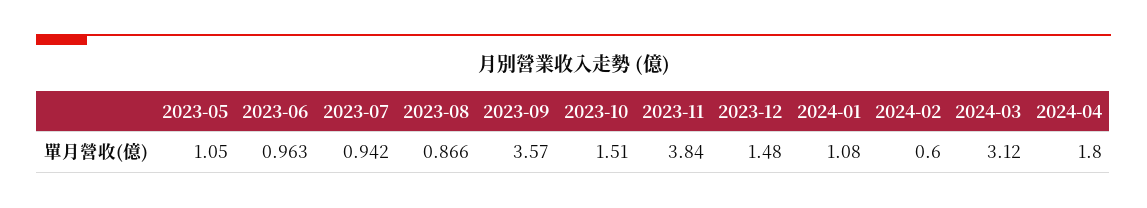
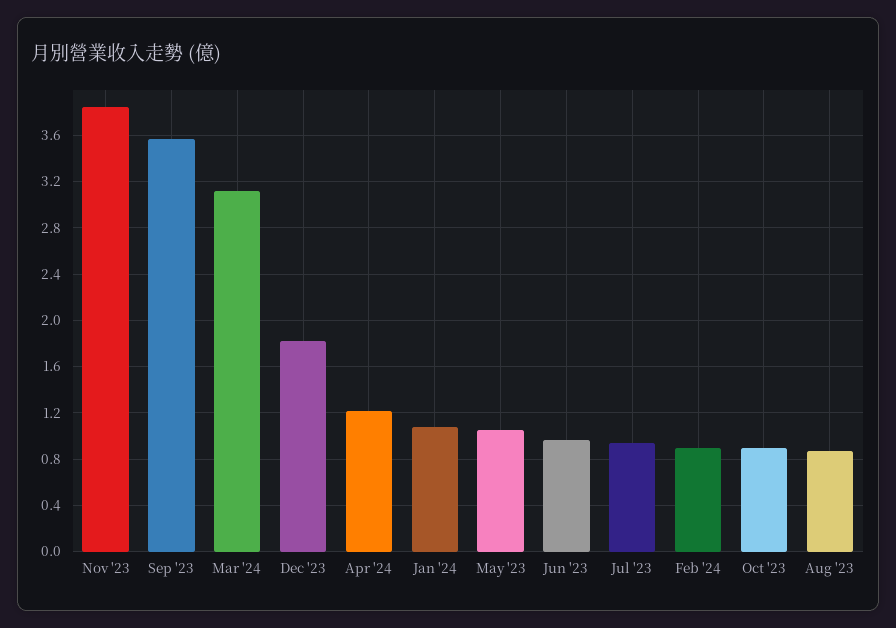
  {
    "2023-05": 1.05,
    "2023-06": 0.963,
    "2023-07": 0.942,
    "2023-08": 0.866,
    "2023-09": 3.57,
-   "2023-10": 1.51,
+   "2023-10": 0.9,
    "2023-11": 3.84,
-   "2023-12": 1.48,
+   "2023-12": 1.8,
    "2024-01": 1.08,
-   "2024-02": 0.6,
+   "2024-02": 0.9,
    "2024-03": 3.12,
-   "2024-04": 1.8
+   "2024-04": 1.2
  }

